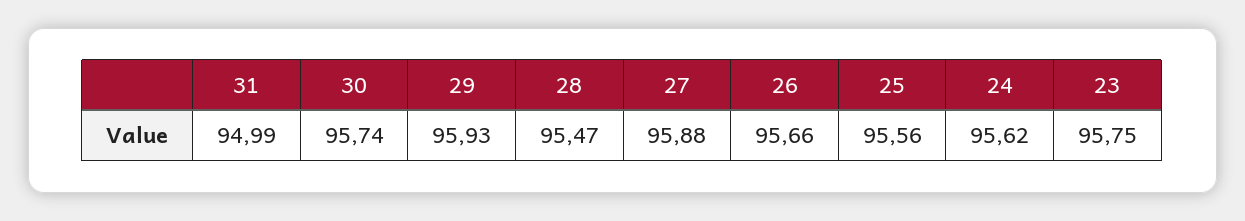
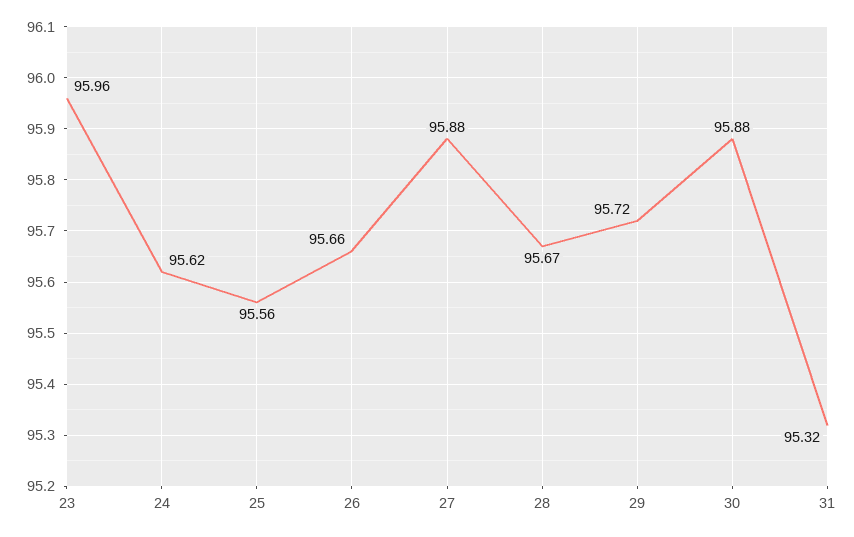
  {
-   "31": 94.99,
+   "31": 95.32,
-   "30": 95.74,
+   "30": 95.88,
-   "29": 95.93,
+   "29": 95.72,
-   "28": 95.47,
+   "28": 95.67,
    "27": 95.88,
    "26": 95.66,
    "25": 95.56,
    "24": 95.62,
-   "23": 95.75
+   "23": 95.96
  }

